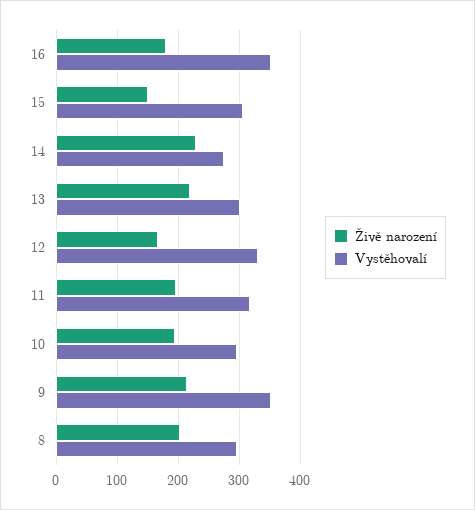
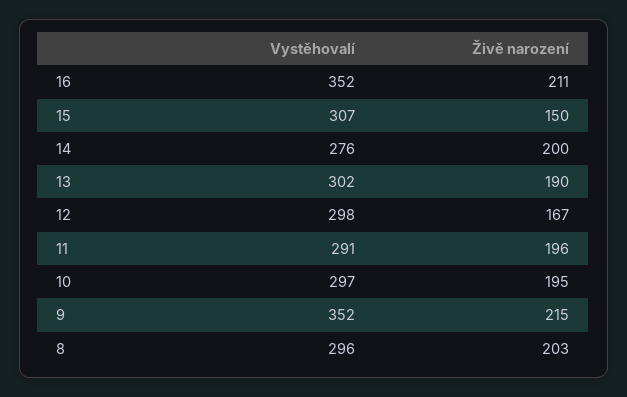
  {
    "Živě narození": {
-     "16": 180,
+     "16": 211,
      "15": 150,
-     "14": 230,
+     "14": 200,
-     "13": 220,
+     "13": 190,
      "12": 167,
      "11": 196,
      "10": 195,
      "9": 215,
      "8": 203
    },
    "Vystěhovalí": {
      "16": 352,
      "15": 307,
      "14": 276,
      "13": 302,
-     "12": 330,
+     "12": 298,
-     "11": 320,
+     "11": 291,
      "10": 297,
      "9": 352,
      "8": 296
    }
  }

